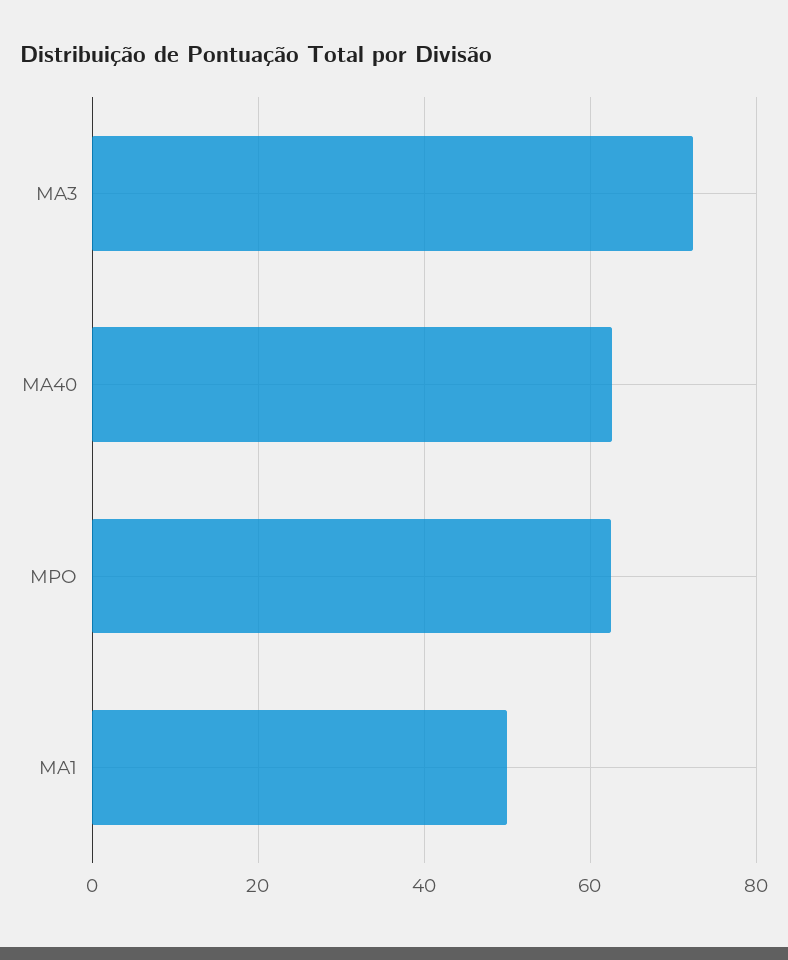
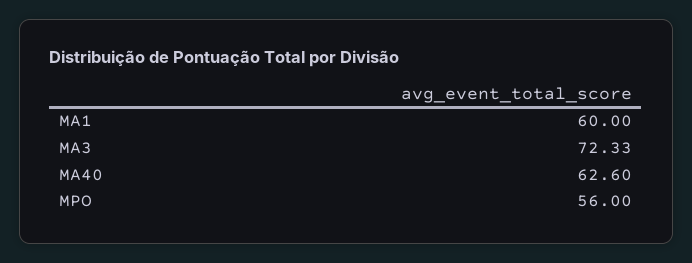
  {
    "MA3": 72.33,
    "MA40": 62.6,
-   "MPO": 62,
+   "MPO": 56,
-   "MA1": 50
+   "MA1": 60
  }

